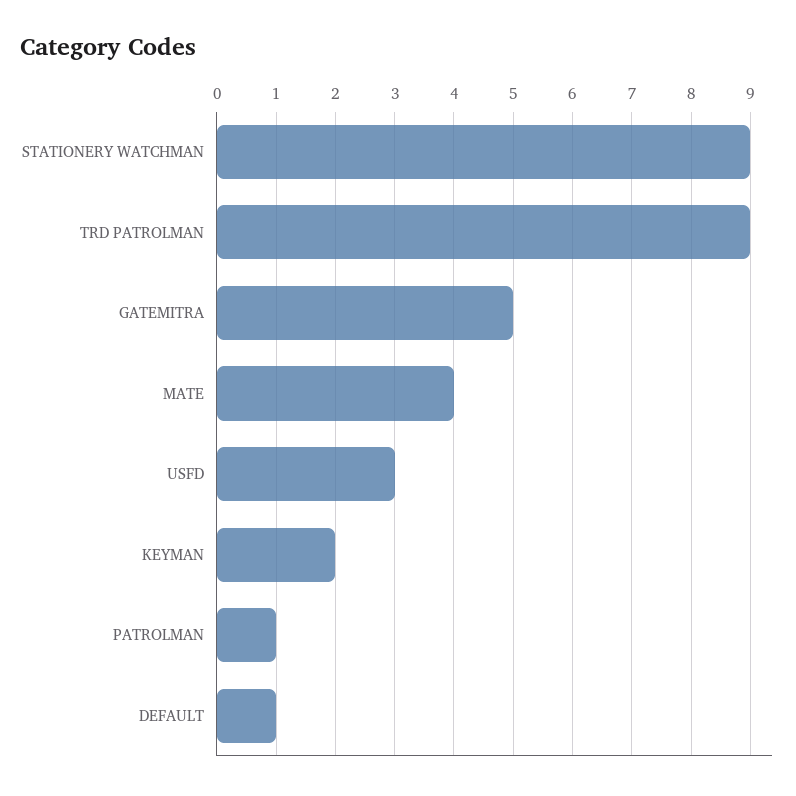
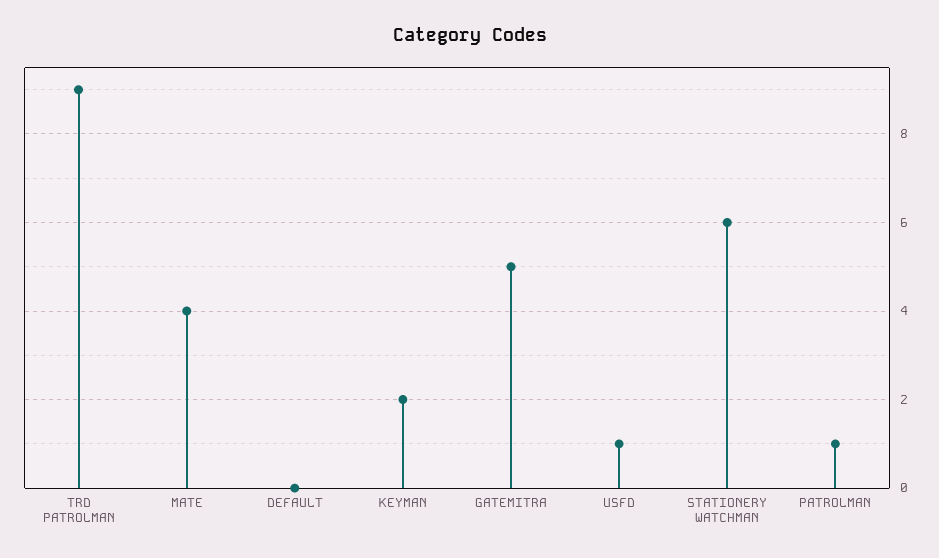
  {
-   "STATIONERY WATCHMAN": 9,
+   "STATIONERY WATCHMAN": 6,
    "TRD PATROLMAN": 9,
    "GATEMITRA": 5,
    "MATE": 4,
-   "USFD": 3,
+   "USFD": 1,
    "KEYMAN": 2,
    "PATROLMAN": 1,
-   "DEFAULT": 1
+   "DEFAULT": 0
  }

